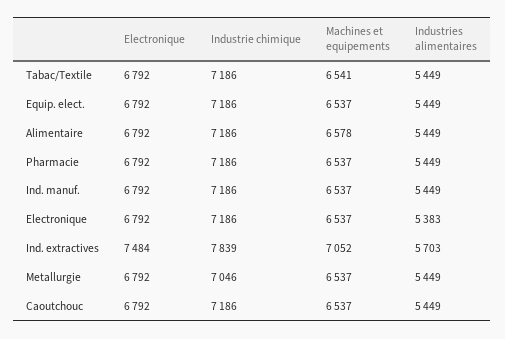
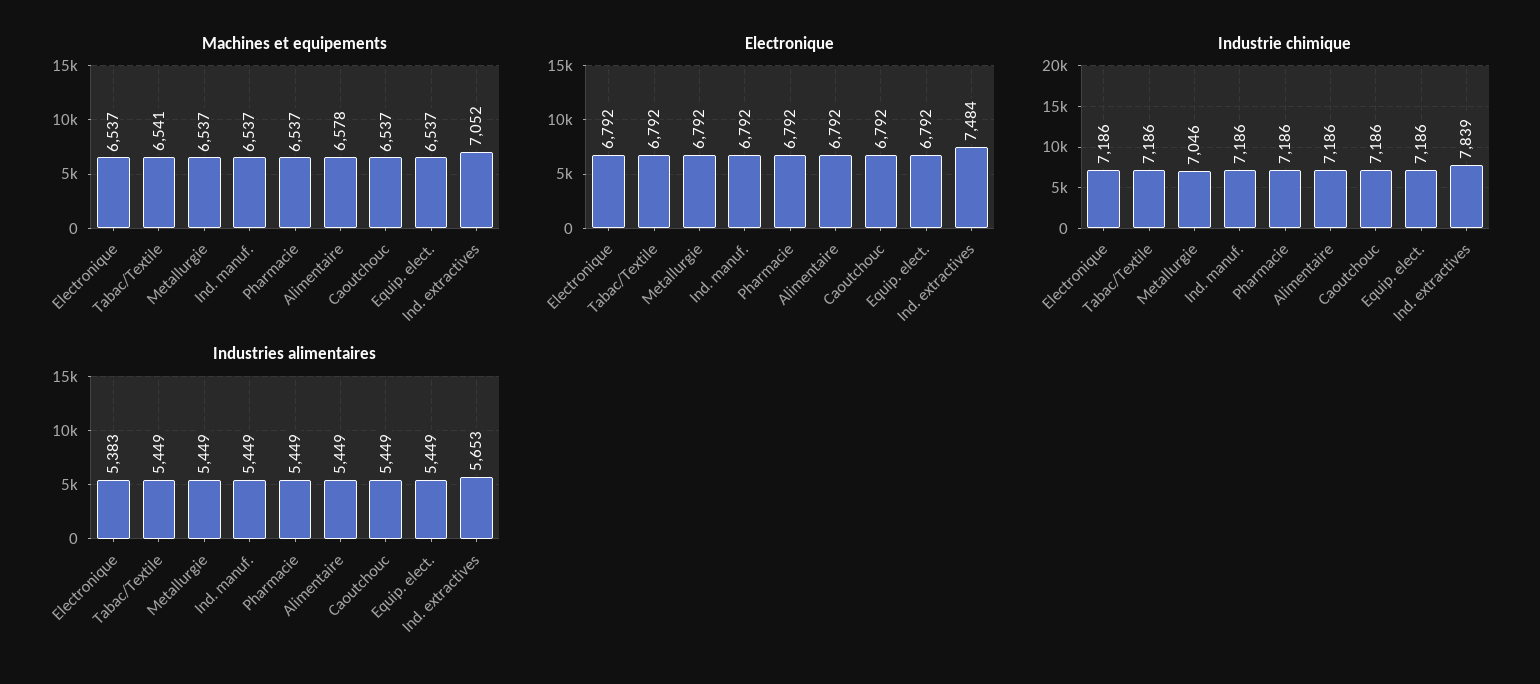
  {
    "Electronique": {
      "Tabac/Textile": 6792,
      "Equip. elect.": 6792,
      "Alimentaire": 6792,
      "Pharmacie": 6792,
      "Ind. manuf.": 6792,
      "Electronique": 6792,
      "Ind. extractives": 7484,
      "Metallurgie": 6792,
      "Caoutchouc": 6792
    },
    "Industrie chimique": {
      "Tabac/Textile": 7186,
      "Equip. elect.": 7186,
      "Alimentaire": 7186,
      "Pharmacie": 7186,
      "Ind. manuf.": 7186,
      "Electronique": 7186,
      "Ind. extractives": 7839,
      "Metallurgie": 7046,
      "Caoutchouc": 7186
    },
    "Machines et equipements": {
      "Tabac/Textile": 6541,
      "Equip. elect.": 6537,
      "Alimentaire": 6578,
      "Pharmacie": 6537,
      "Ind. manuf.": 6537,
      "Electronique": 6537,
      "Ind. extractives": 7052,
      "Metallurgie": 6537,
      "Caoutchouc": 6537
    },
    "Industries alimentaires": {
      "Tabac/Textile": 5449,
      "Equip. elect.": 5449,
      "Alimentaire": 5449,
      "Pharmacie": 5449,
      "Ind. manuf.": 5449,
      "Electronique": 5383,
-     "Ind. extractives": 5703,
+     "Ind. extractives": 5653,
      "Metallurgie": 5449,
      "Caoutchouc": 5449
    }
  }

